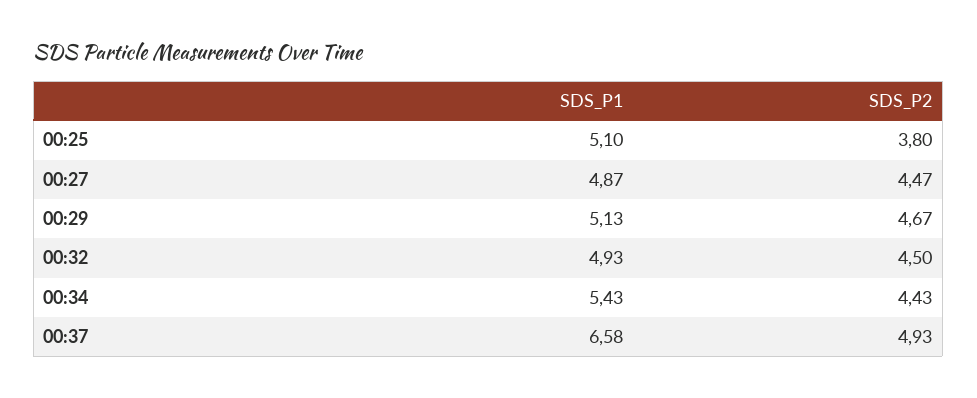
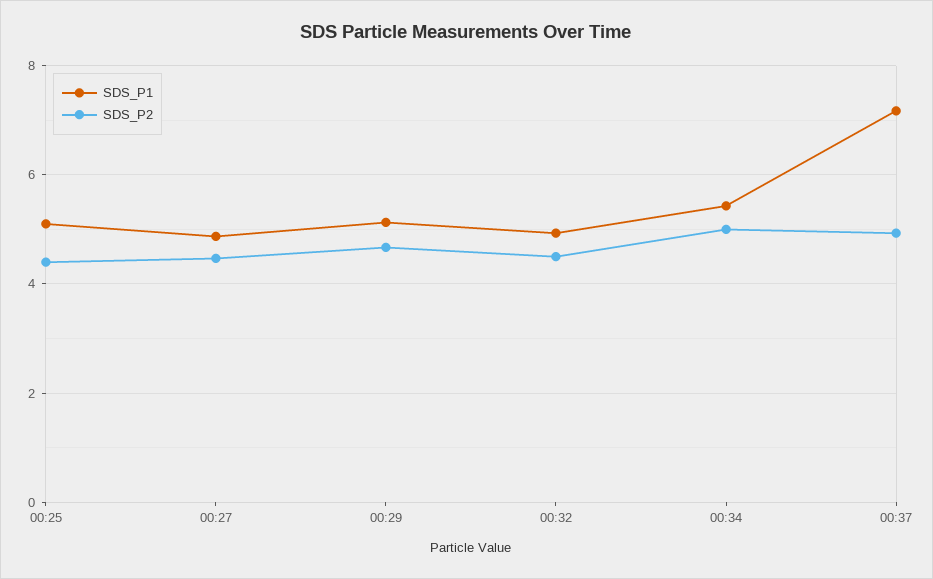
  {
    "SDS_P1": {
      "00:25": 5.1,
      "00:27": 4.87,
      "00:29": 5.13,
      "00:32": 4.93,
      "00:34": 5.43,
-     "00:37": 6.58
+     "00:37": 7.2
    },
    "SDS_P2": {
-     "00:25": 3.8,
+     "00:25": 4.4,
      "00:27": 4.47,
      "00:29": 4.67,
      "00:32": 4.5,
-     "00:34": 4.43,
+     "00:34": 5,
      "00:37": 4.93
    }
  }

